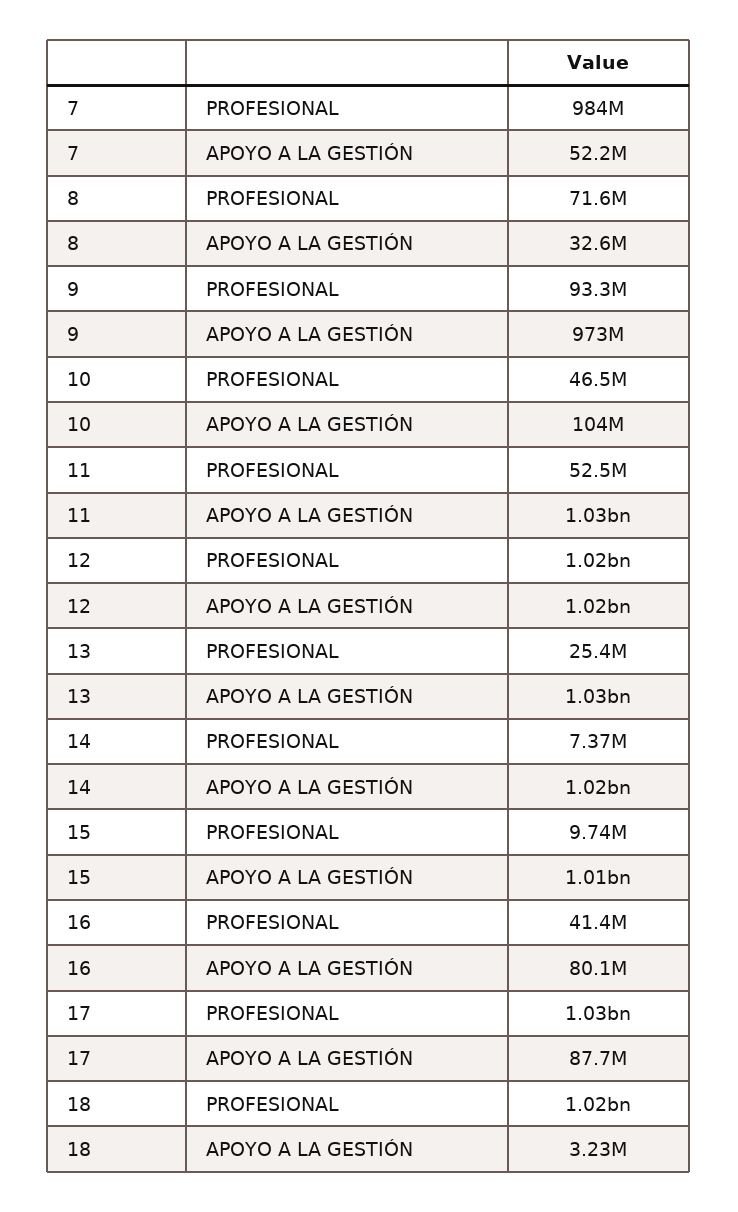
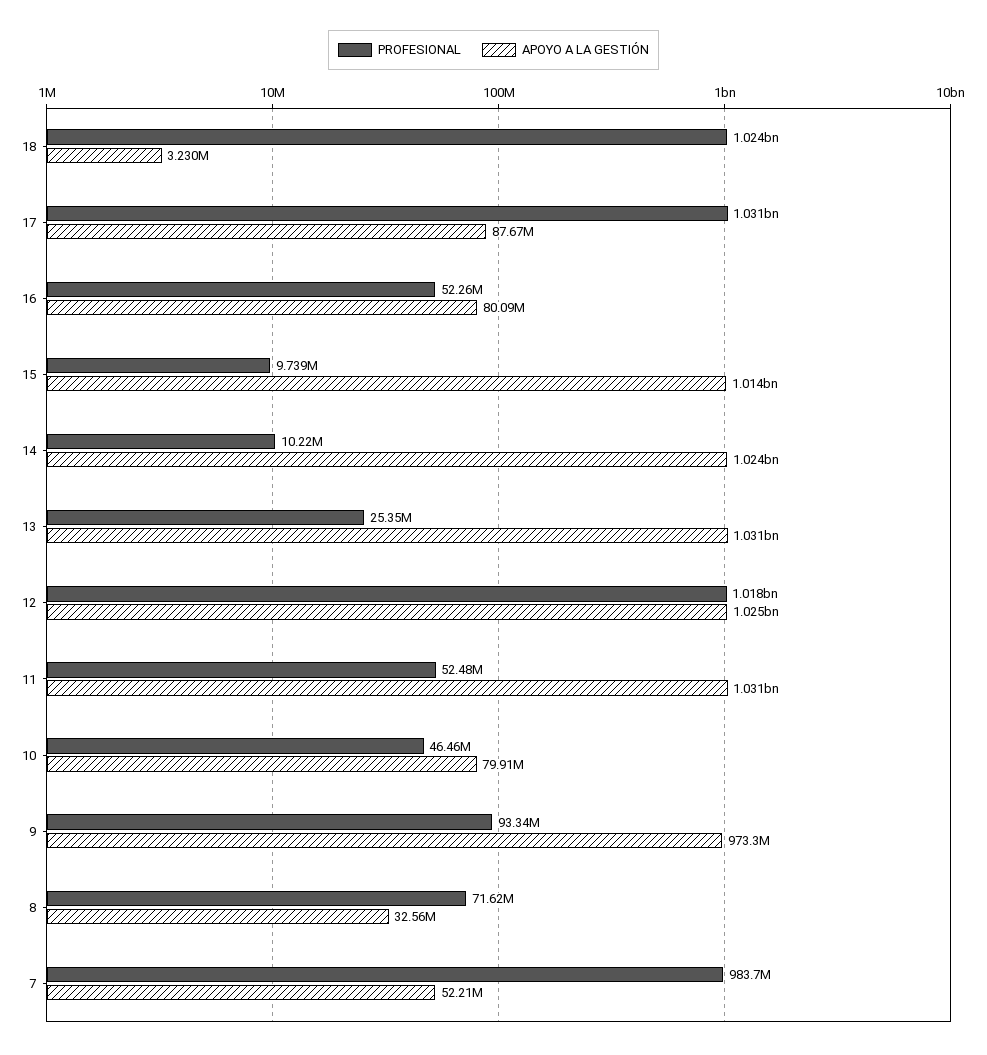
  {
    "PROFESIONAL": {
      "7": 983700000,
      "8": 71620000,
      "9": 93340000,
      "10": 46460000,
      "11": 52480000,
      "12": 1018000000,
      "13": 25350000,
-     "14": 7370000,
+     "14": 10220000,
      "15": 9739000,
-     "16": 41400000,
+     "16": 52260000,
      "17": 1031000000,
      "18": 1024000000
    },
    "APOYO A LA GESTIÓN": {
      "7": 52210000,
      "8": 32560000,
      "9": 973300000,
-     "10": 104000000,
+     "10": 79910000,
      "11": 1031000000,
      "12": 1025000000,
      "13": 1031000000,
      "14": 1024000000,
      "15": 1014000000,
      "16": 80090000,
      "17": 87670000,
      "18": 3230000
    }
  }

